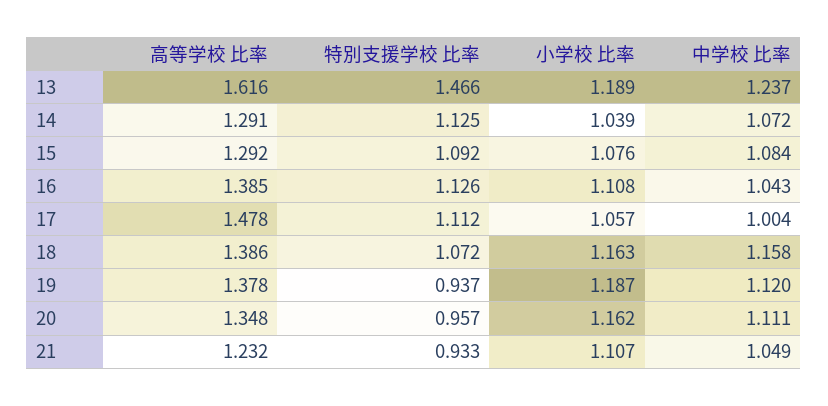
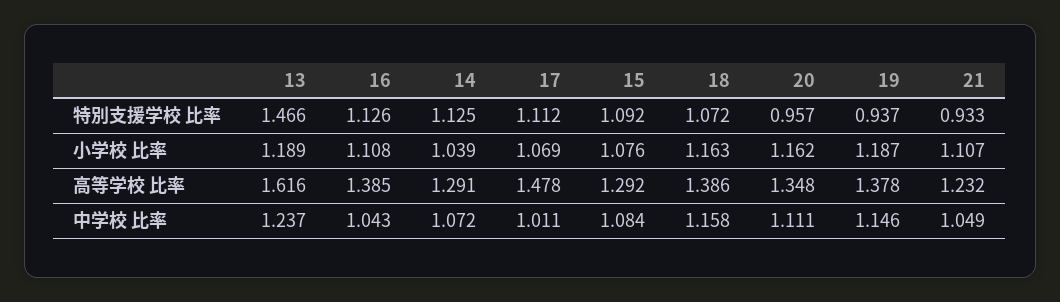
  {
    "高等学校 比率": {
      "13": 1.616,
      "14": 1.291,
      "15": 1.292,
      "16": 1.385,
      "17": 1.478,
      "18": 1.386,
      "19": 1.378,
      "20": 1.348,
      "21": 1.232
    },
    "特別支援学校 比率": {
      "13": 1.466,
      "14": 1.125,
      "15": 1.092,
      "16": 1.126,
      "17": 1.112,
      "18": 1.072,
      "19": 0.937,
      "20": 0.957,
      "21": 0.933
    },
    "小学校 比率": {
      "13": 1.189,
      "14": 1.039,
      "15": 1.076,
      "16": 1.108,
-     "17": 1.057,
+     "17": 1.069,
      "18": 1.163,
      "19": 1.187,
      "20": 1.162,
      "21": 1.107
    },
    "中学校 比率": {
      "13": 1.237,
      "14": 1.072,
      "15": 1.084,
      "16": 1.043,
-     "17": 1.004,
+     "17": 1.011,
      "18": 1.158,
-     "19": 1.12,
+     "19": 1.146,
      "20": 1.111,
      "21": 1.049
    }
  }

